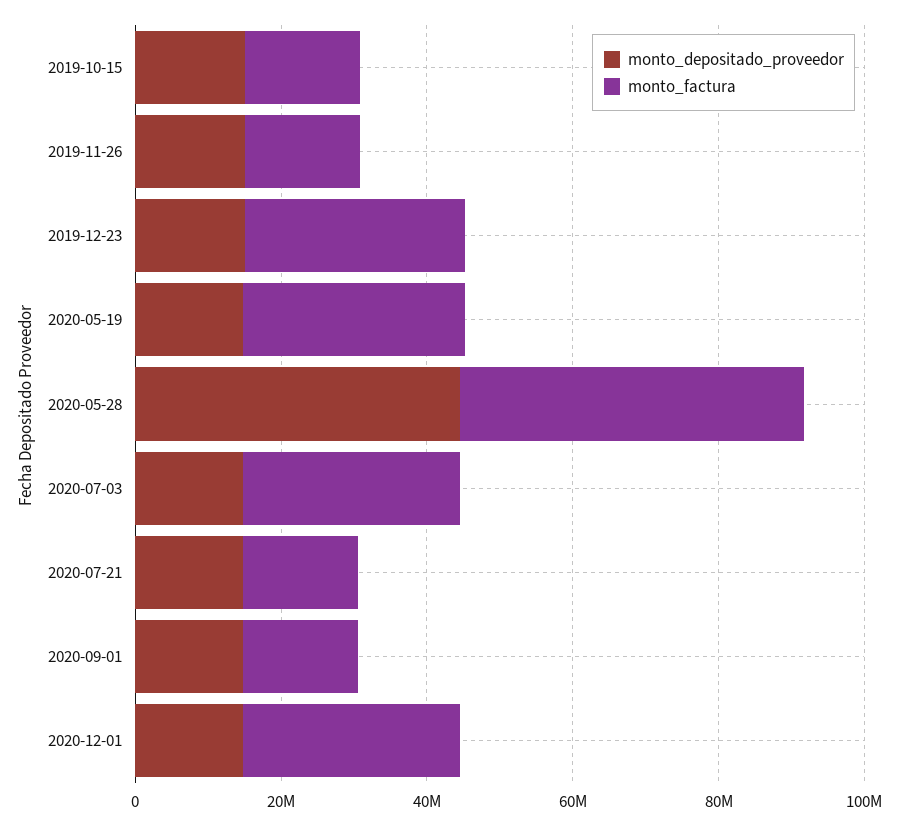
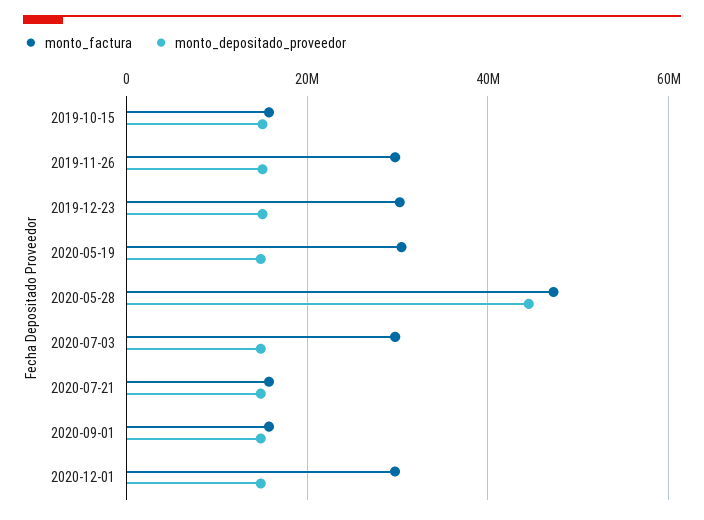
  {
    "monto_depositado_proveedor": {
      "2019-10-15": 16000000,
      "2019-11-26": 16000000,
      "2019-12-23": 16000000,
      "2020-05-19": 14000000,
      "2020-05-28": 44000000,
      "2020-07-03": 14000000,
      "2020-07-21": 14000000,
      "2020-09-01": 14000000,
      "2020-12-01": 14000000
    },
    "monto_factura": {
      "2019-10-15": 16000000,
-     "2019-11-26": 15000000,
+     "2019-11-26": 30000000,
      "2019-12-23": 30000000,
      "2020-05-19": 30000000,
      "2020-05-28": 48000000,
      "2020-07-03": 30000000,
      "2020-07-21": 16000000,
      "2020-09-01": 16000000,
      "2020-12-01": 30000000
    }
  }

